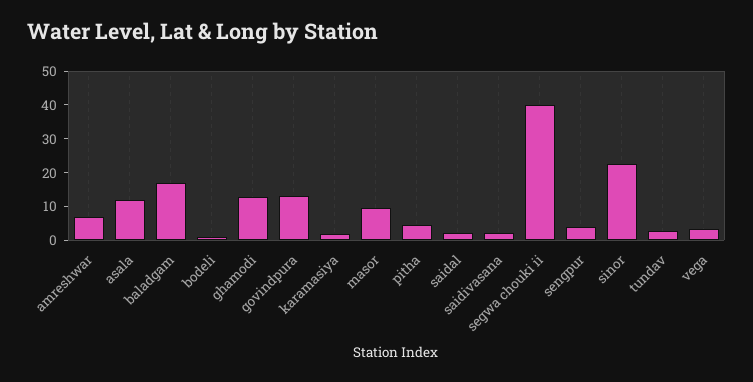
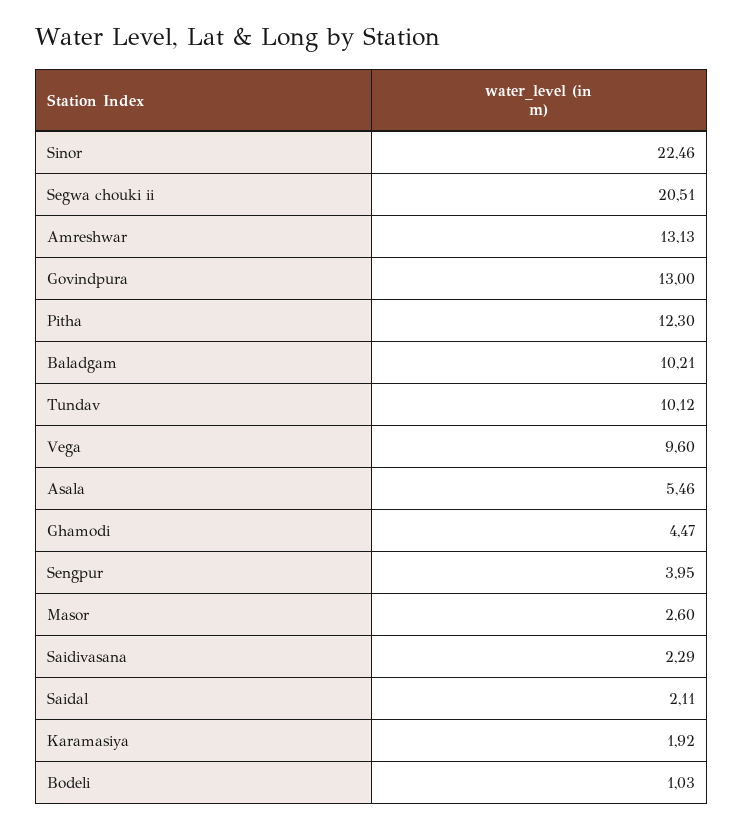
  {
-   "amreshwar": 7.5,
+   "amreshwar": 13.13,
-   "asala": 12.5,
+   "asala": 5.46,
-   "baladgam": 17.5,
+   "baladgam": 10.21,
    "bodeli": 1.03,
-   "ghamodi": 12.5,
+   "ghamodi": 4.47,
    "govindpura": 13,
    "karamasiya": 1.92,
-   "masor": 10,
+   "masor": 2.6,
-   "pitha": 5,
+   "pitha": 12.3,
    "saidal": 2.11,
    "saidivasana": 2.29,
-   "segwa chouki ii": 40,
+   "segwa chouki ii": 20.51,
    "sengpur": 3.95,
    "sinor": 22.46,
-   "tundav": 2.5,
+   "tundav": 10.12,
-   "vega": 2.5
+   "vega": 9.6
  }

